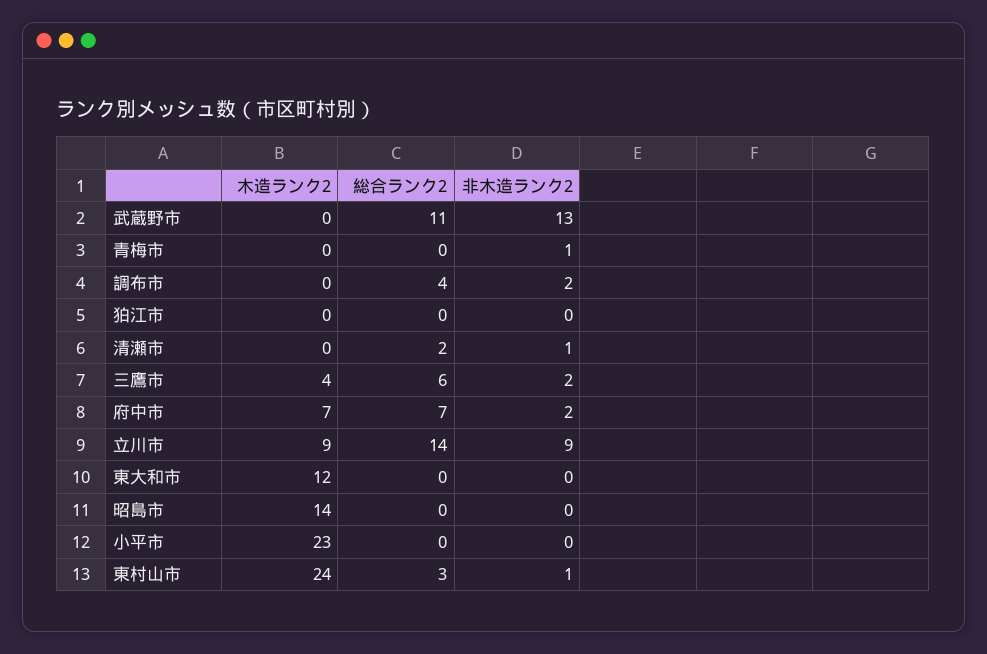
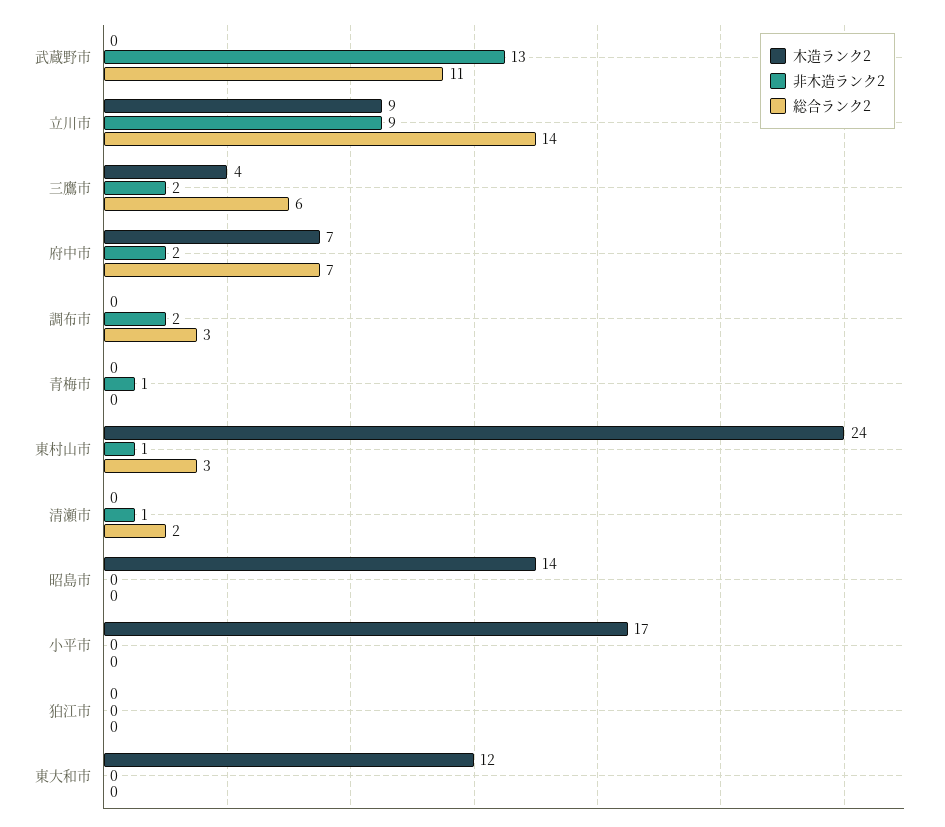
  {
    "木造ランク2": {
      "武蔵野市": 0,
      "青梅市": 0,
      "調布市": 0,
      "狛江市": 0,
      "清瀬市": 0,
      "三鷹市": 4,
      "府中市": 7,
      "立川市": 9,
      "東大和市": 12,
      "昭島市": 14,
-     "小平市": 23,
+     "小平市": 17,
      "東村山市": 24
    },
    "総合ランク2": {
      "武蔵野市": 11,
      "青梅市": 0,
-     "調布市": 4,
+     "調布市": 3,
      "狛江市": 0,
      "清瀬市": 2,
      "三鷹市": 6,
      "府中市": 7,
      "立川市": 14,
      "東大和市": 0,
      "昭島市": 0,
      "小平市": 0,
      "東村山市": 3
    },
    "非木造ランク2": {
      "武蔵野市": 13,
      "青梅市": 1,
      "調布市": 2,
      "狛江市": 0,
      "清瀬市": 1,
      "三鷹市": 2,
      "府中市": 2,
      "立川市": 9,
      "東大和市": 0,
      "昭島市": 0,
      "小平市": 0,
      "東村山市": 1
    }
  }

